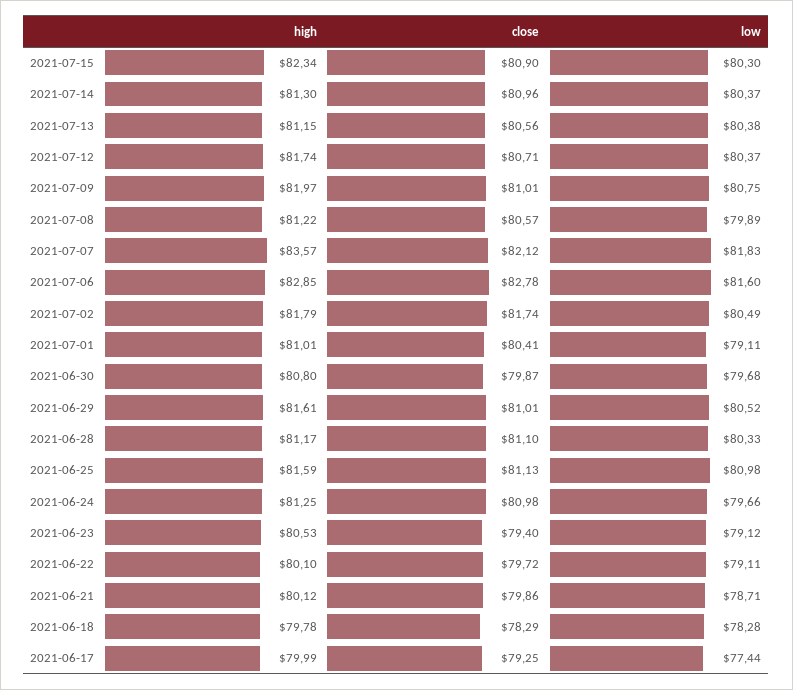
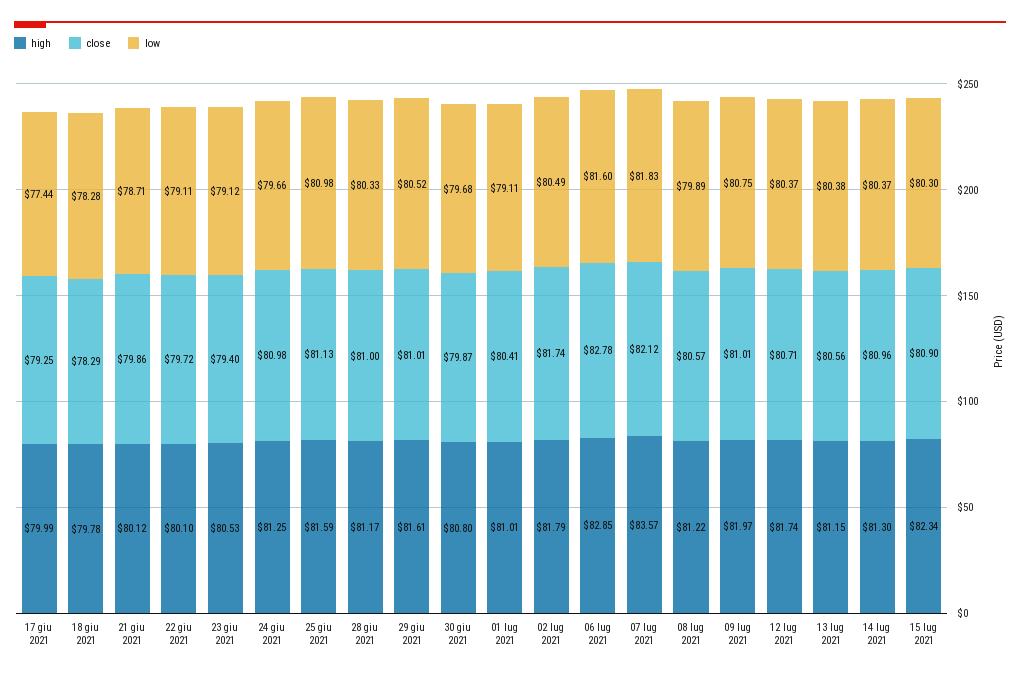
  {
    "high": {
      "2021-07-15": 82.34,
      "2021-07-14": 81.3,
      "2021-07-13": 81.15,
      "2021-07-12": 81.74,
      "2021-07-09": 81.97,
      "2021-07-08": 81.22,
      "2021-07-07": 83.57,
      "2021-07-06": 82.85,
      "2021-07-02": 81.79,
      "2021-07-01": 81.01,
      "2021-06-30": 80.8,
      "2021-06-29": 81.61,
      "2021-06-28": 81.17,
      "2021-06-25": 81.59,
      "2021-06-24": 81.25,
      "2021-06-23": 80.53,
      "2021-06-22": 80.1,
      "2021-06-21": 80.12,
      "2021-06-18": 79.78,
      "2021-06-17": 79.99
    },
    "close": {
      "2021-07-15": 80.9,
      "2021-07-14": 80.96,
      "2021-07-13": 80.56,
      "2021-07-12": 80.71,
      "2021-07-09": 81.01,
      "2021-07-08": 80.57,
      "2021-07-07": 82.12,
      "2021-07-06": 82.78,
      "2021-07-02": 81.74,
      "2021-07-01": 80.41,
      "2021-06-30": 79.87,
      "2021-06-29": 81.01,
-     "2021-06-28": 81.1,
+     "2021-06-28": 81,
      "2021-06-25": 81.13,
      "2021-06-24": 80.98,
      "2021-06-23": 79.4,
      "2021-06-22": 79.72,
      "2021-06-21": 79.86,
      "2021-06-18": 78.29,
      "2021-06-17": 79.25
    },
    "low": {
      "2021-07-15": 80.3,
      "2021-07-14": 80.37,
      "2021-07-13": 80.38,
      "2021-07-12": 80.37,
      "2021-07-09": 80.75,
      "2021-07-08": 79.89,
      "2021-07-07": 81.83,
      "2021-07-06": 81.6,
      "2021-07-02": 80.49,
      "2021-07-01": 79.11,
      "2021-06-30": 79.68,
      "2021-06-29": 80.52,
      "2021-06-28": 80.33,
      "2021-06-25": 80.98,
      "2021-06-24": 79.66,
      "2021-06-23": 79.12,
      "2021-06-22": 79.11,
      "2021-06-21": 78.71,
      "2021-06-18": 78.28,
      "2021-06-17": 77.44
    }
  }

